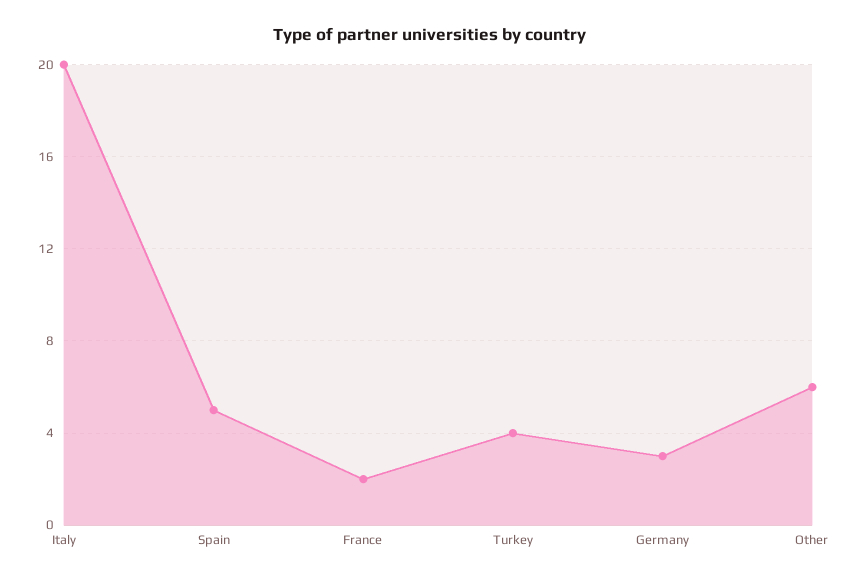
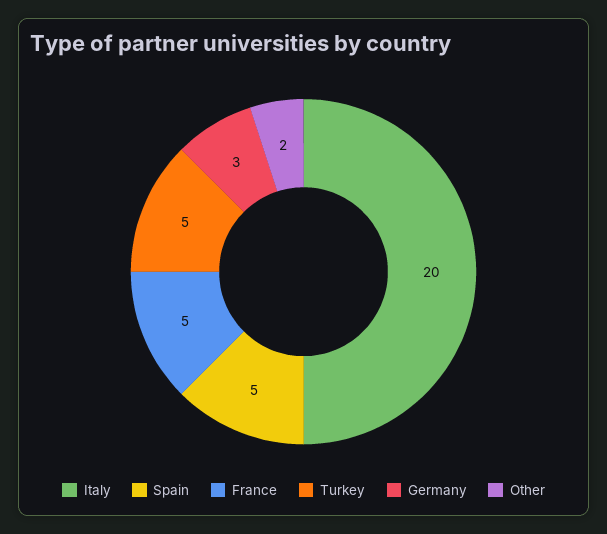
  {
    "Italy": 20,
    "Spain": 5,
-   "France": 2,
+   "France": 5,
-   "Turkey": 4,
+   "Turkey": 5,
    "Germany": 3,
-   "Other": 6
+   "Other": 2
  }

